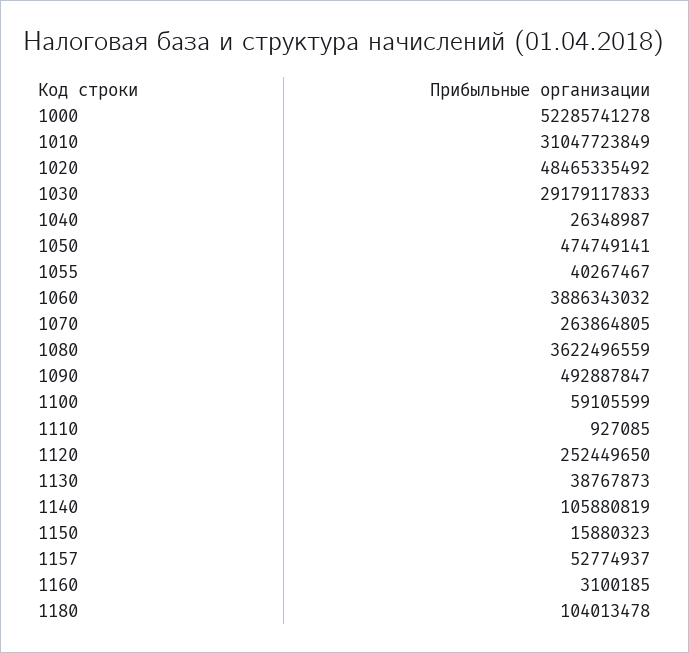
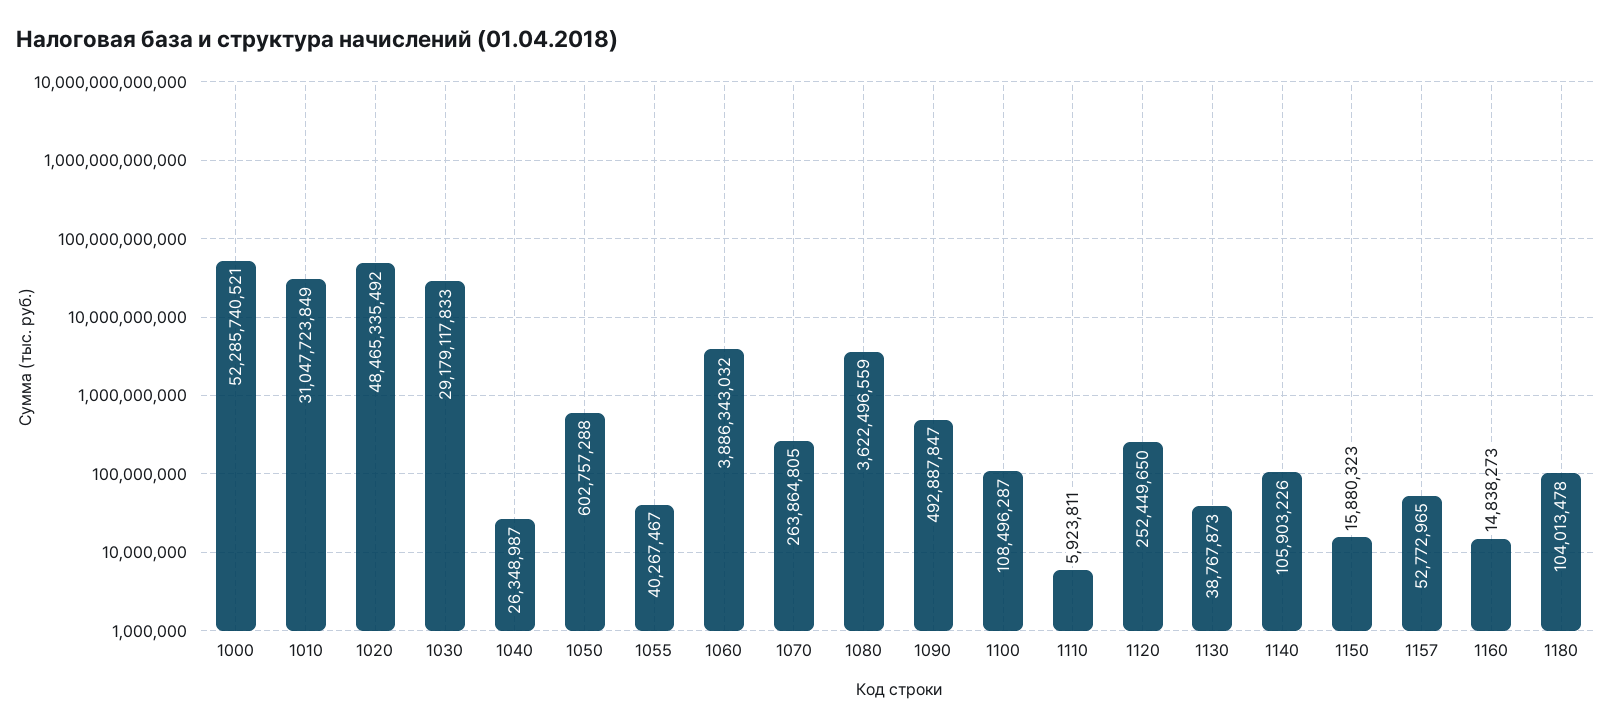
  {
-   "1000": 52285741278,
+   "1000": 52285740521,
    "1010": 31047723849,
    "1020": 48465335492,
    "1030": 29179117833,
    "1040": 26348987,
-   "1050": 474749141,
+   "1050": 602757288,
    "1055": 40267467,
    "1060": 3886343032,
    "1070": 263864805,
    "1080": 3622496559,
    "1090": 492887847,
-   "1100": 59105599,
+   "1100": 108496287,
-   "1110": 927085,
+   "1110": 5923811,
    "1120": 252449650,
    "1130": 38767873,
-   "1140": 105880819,
+   "1140": 105903226,
    "1150": 15880323,
-   "1157": 52774937,
+   "1157": 52772965,
-   "1160": 3100185,
+   "1160": 14838273,
    "1180": 104013478
  }

